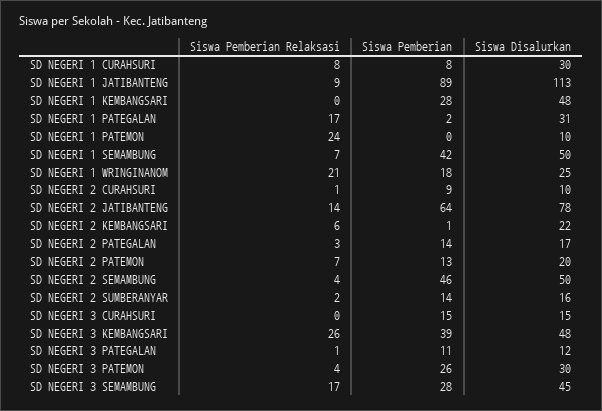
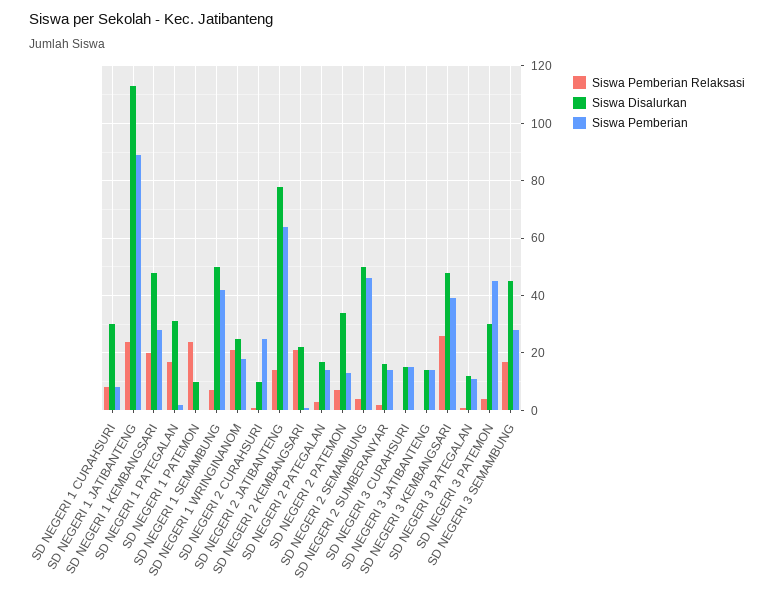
  {
    "Siswa Pemberian Relaksasi": {
      "SD NEGERI 1 CURAHSURI": 8,
-     "SD NEGERI 1 JATIBANTENG": 9,
+     "SD NEGERI 1 JATIBANTENG": 25,
-     "SD NEGERI 1 KEMBANGSARI": 0,
+     "SD NEGERI 1 KEMBANGSARI": 20,
      "SD NEGERI 1 PATEGALAN": 17,
      "SD NEGERI 1 PATEMON": 24,
      "SD NEGERI 1 SEMAMBUNG": 7,
      "SD NEGERI 1 WRINGINANOM": 21,
      "SD NEGERI 2 CURAHSURI": 1,
      "SD NEGERI 2 JATIBANTENG": 14,
-     "SD NEGERI 2 KEMBANGSARI": 6,
+     "SD NEGERI 2 KEMBANGSARI": 20,
      "SD NEGERI 2 PATEGALAN": 3,
      "SD NEGERI 2 PATEMON": 7,
      "SD NEGERI 2 SEMAMBUNG": 4,
      "SD NEGERI 2 SUMBERANYAR": 2,
      "SD NEGERI 3 CURAHSURI": 0,
      "SD NEGERI 3 KEMBANGSARI": 26,
      "SD NEGERI 3 PATEGALAN": 1,
      "SD NEGERI 3 PATEMON": 4,
-     "SD NEGERI 3 SEMAMBUNG": 17
+     "SD NEGERI 3 SEMAMBUNG": 17,
+     "SD NEGERI 3 JATIBANTENG": 0
    },
    "Siswa Pemberian": {
      "SD NEGERI 1 CURAHSURI": 8,
      "SD NEGERI 1 JATIBANTENG": 89,
      "SD NEGERI 1 KEMBANGSARI": 28,
      "SD NEGERI 1 PATEGALAN": 2,
      "SD NEGERI 1 PATEMON": 0,
      "SD NEGERI 1 SEMAMBUNG": 42,
      "SD NEGERI 1 WRINGINANOM": 18,
-     "SD NEGERI 2 CURAHSURI": 9,
+     "SD NEGERI 2 CURAHSURI": 25,
      "SD NEGERI 2 JATIBANTENG": 64,
      "SD NEGERI 2 KEMBANGSARI": 1,
      "SD NEGERI 2 PATEGALAN": 14,
      "SD NEGERI 2 PATEMON": 13,
      "SD NEGERI 2 SEMAMBUNG": 46,
      "SD NEGERI 2 SUMBERANYAR": 14,
      "SD NEGERI 3 CURAHSURI": 15,
      "SD NEGERI 3 KEMBANGSARI": 39,
      "SD NEGERI 3 PATEGALAN": 11,
-     "SD NEGERI 3 PATEMON": 26,
+     "SD NEGERI 3 PATEMON": 45,
-     "SD NEGERI 3 SEMAMBUNG": 28
+     "SD NEGERI 3 SEMAMBUNG": 28,
+     "SD NEGERI 3 JATIBANTENG": 15
    },
    "Siswa Disalurkan": {
      "SD NEGERI 1 CURAHSURI": 30,
      "SD NEGERI 1 JATIBANTENG": 113,
      "SD NEGERI 1 KEMBANGSARI": 48,
      "SD NEGERI 1 PATEGALAN": 31,
      "SD NEGERI 1 PATEMON": 10,
      "SD NEGERI 1 SEMAMBUNG": 50,
      "SD NEGERI 1 WRINGINANOM": 25,
      "SD NEGERI 2 CURAHSURI": 10,
      "SD NEGERI 2 JATIBANTENG": 78,
      "SD NEGERI 2 KEMBANGSARI": 22,
      "SD NEGERI 2 PATEGALAN": 17,
-     "SD NEGERI 2 PATEMON": 20,
+     "SD NEGERI 2 PATEMON": 35,
      "SD NEGERI 2 SEMAMBUNG": 50,
      "SD NEGERI 2 SUMBERANYAR": 16,
      "SD NEGERI 3 CURAHSURI": 15,
      "SD NEGERI 3 KEMBANGSARI": 48,
      "SD NEGERI 3 PATEGALAN": 12,
      "SD NEGERI 3 PATEMON": 30,
-     "SD NEGERI 3 SEMAMBUNG": 45
+     "SD NEGERI 3 SEMAMBUNG": 45,
+     "SD NEGERI 3 JATIBANTENG": 15
    }
  }

